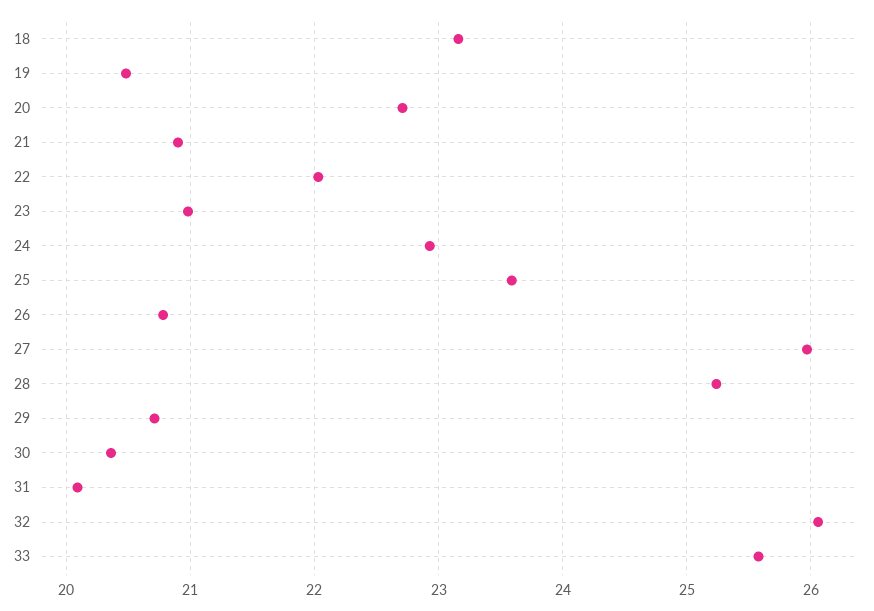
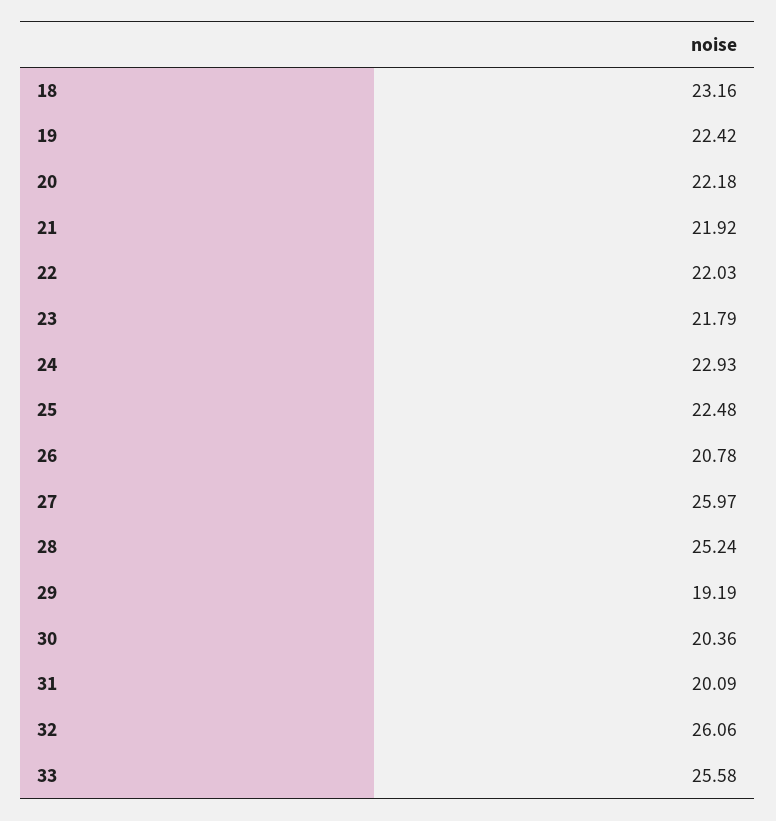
  {
    "18": 23.16,
-   "19": 20.5,
+   "19": 22.42,
-   "20": 22.7,
+   "20": 22.18,
-   "21": 20.9,
+   "21": 21.92,
    "22": 22.03,
-   "23": 21,
+   "23": 21.79,
    "24": 22.93,
-   "25": 23.6,
+   "25": 22.48,
    "26": 20.78,
    "27": 25.97,
    "28": 25.24,
-   "29": 20.7,
+   "29": 19.19,
    "30": 20.36,
    "31": 20.09,
    "32": 26.06,
    "33": 25.58
  }

